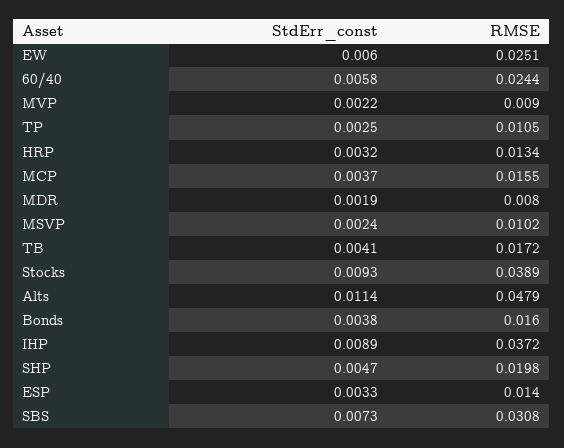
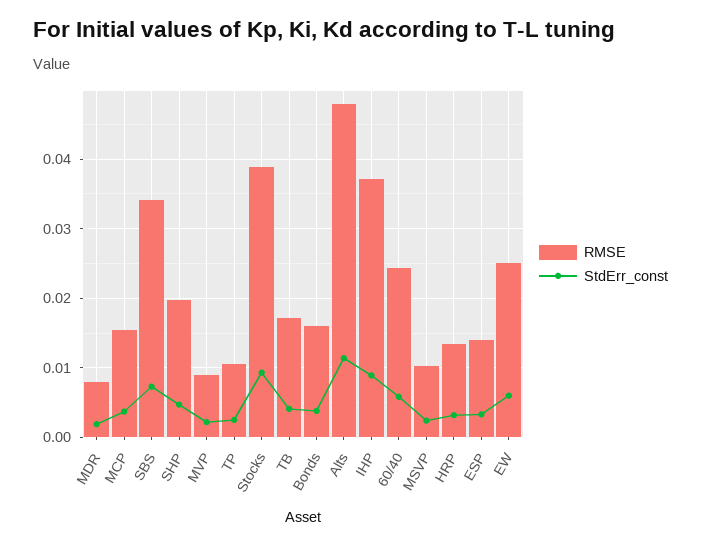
  {
    "StdErr_const": {
      "EW": 0.006,
      "60/40": 0.0058,
      "MVP": 0.0022,
      "TP": 0.0025,
      "HRP": 0.0032,
      "MCP": 0.0037,
      "MDR": 0.0019,
      "MSVP": 0.0024,
      "TB": 0.0041,
      "Stocks": 0.0093,
      "Alts": 0.0114,
      "Bonds": 0.0038,
      "IHP": 0.0089,
      "SHP": 0.0047,
      "ESP": 0.0033,
      "SBS": 0.0073
    },
    "RMSE": {
      "EW": 0.0251,
      "60/40": 0.0244,
      "MVP": 0.009,
      "TP": 0.0105,
      "HRP": 0.0134,
      "MCP": 0.0155,
      "MDR": 0.008,
      "MSVP": 0.0102,
      "TB": 0.0172,
      "Stocks": 0.0389,
      "Alts": 0.0479,
      "Bonds": 0.016,
      "IHP": 0.0372,
      "SHP": 0.0198,
      "ESP": 0.014,
-     "SBS": 0.0308
+     "SBS": 0.034
    }
  }

